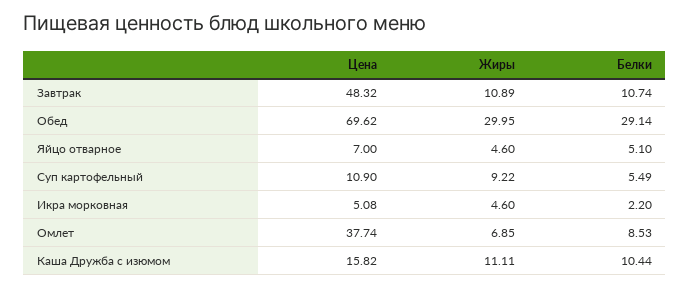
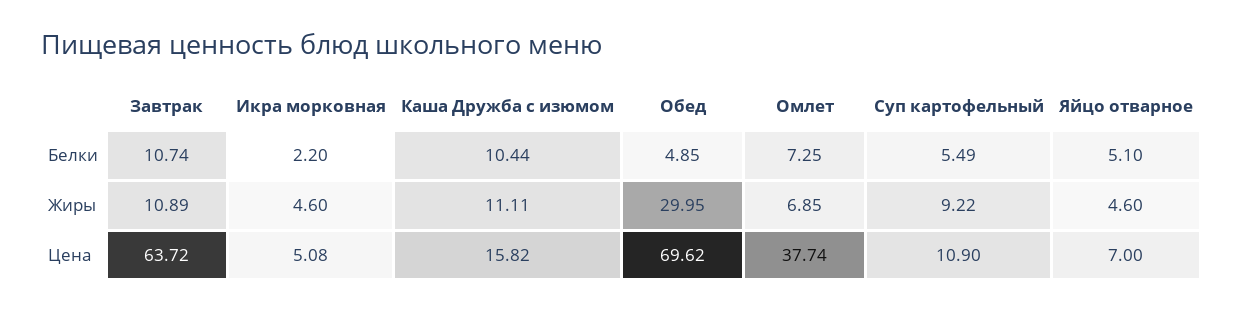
  {
    "Цена": {
-     "Завтрак": 48.32,
+     "Завтрак": 63.72,
      "Обед": 69.62,
      "Яйцо отварное": 7,
      "Суп картофельный": 10.9,
      "Икра морковная": 5.08,
      "Омлет": 37.74,
      "Каша Дружба с изюмом": 15.82
    },
    "Жиры": {
      "Завтрак": 10.89,
      "Обед": 29.95,
      "Яйцо отварное": 4.6,
      "Суп картофельный": 9.22,
      "Икра морковная": 4.6,
      "Омлет": 6.85,
      "Каша Дружба с изюмом": 11.11
    },
    "Белки": {
      "Завтрак": 10.74,
-     "Обед": 29.14,
+     "Обед": 4.85,
      "Яйцо отварное": 5.1,
      "Суп картофельный": 5.49,
      "Икра морковная": 2.2,
-     "Омлет": 8.53,
+     "Омлет": 7.25,
      "Каша Дружба с изюмом": 10.44
    }
  }

